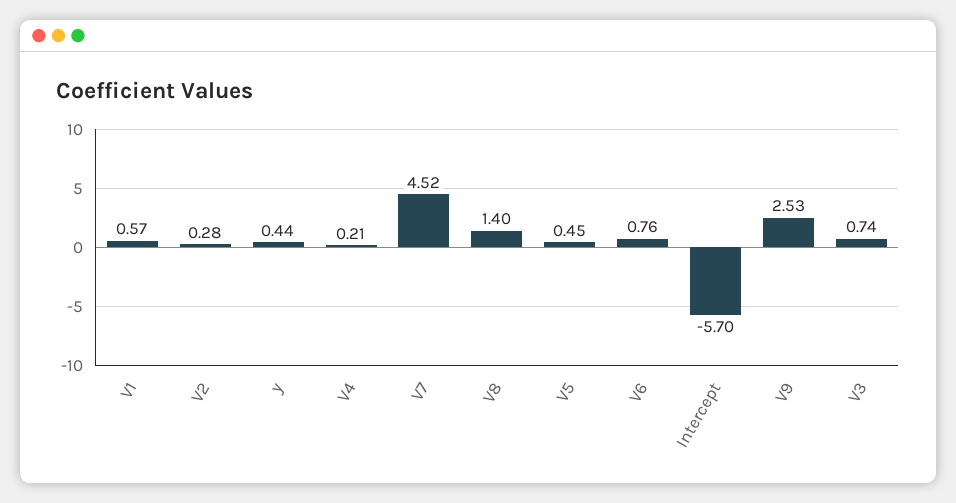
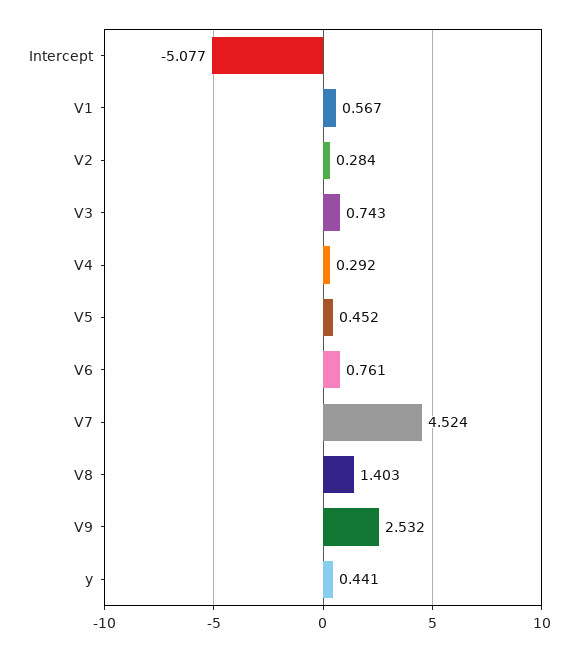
  {
    "V1": 0.567,
    "V2": 0.284,
    "y": 0.441,
-   "V4": 0.21,
+   "V4": 0.292,
    "V7": 4.524,
    "V8": 1.403,
    "V5": 0.452,
    "V6": 0.761,
-   "Intercept": -5.7,
+   "Intercept": -5.077,
    "V9": 2.532,
    "V3": 0.743
  }

